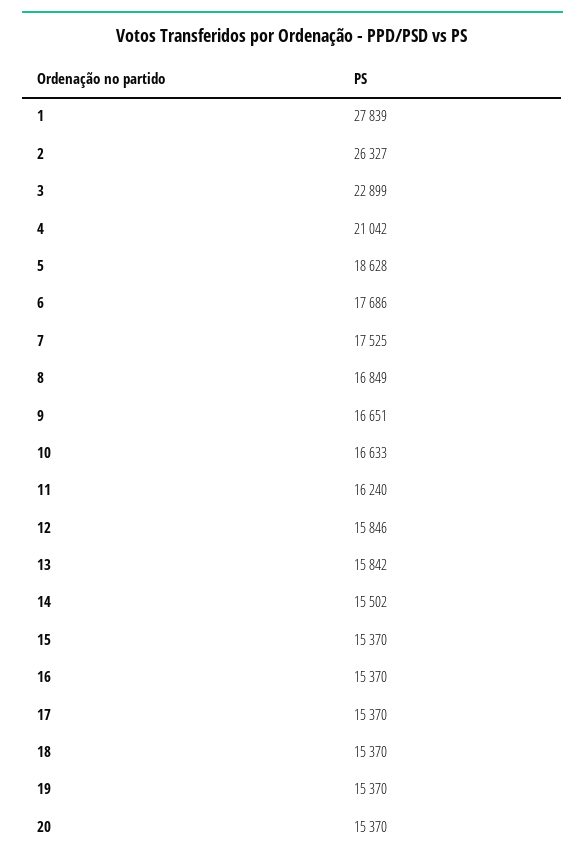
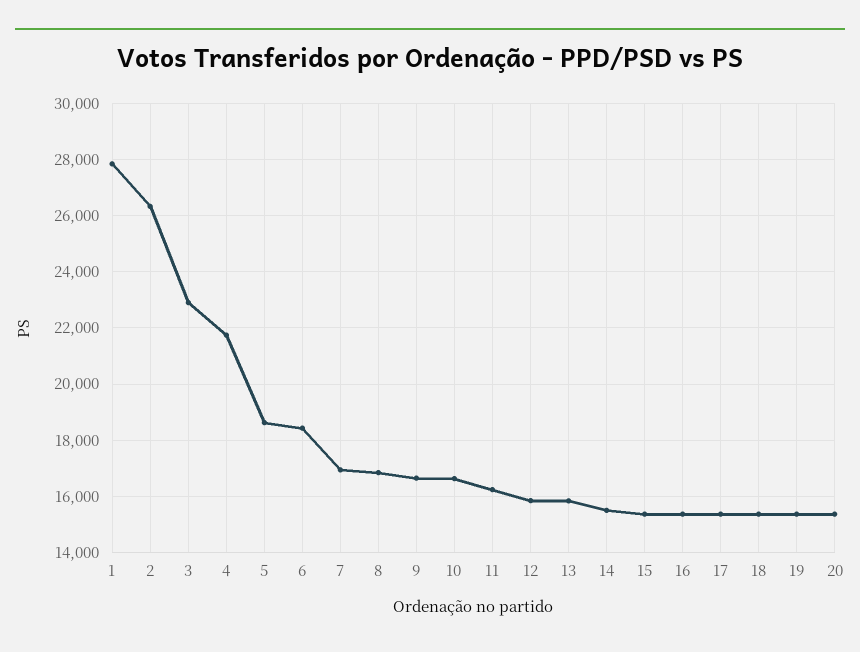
  {
    "1": 27839,
    "2": 26327,
    "3": 22899,
-   "4": 21042,
+   "4": 21750,
    "5": 18628,
-   "6": 17686,
+   "6": 18500,
-   "7": 17525,
+   "7": 17000,
    "8": 16849,
    "9": 16651,
    "10": 16633,
    "11": 16240,
    "12": 15846,
    "13": 15842,
    "14": 15502,
    "15": 15370,
    "16": 15370,
    "17": 15370,
    "18": 15370,
    "19": 15370,
    "20": 15370
  }

